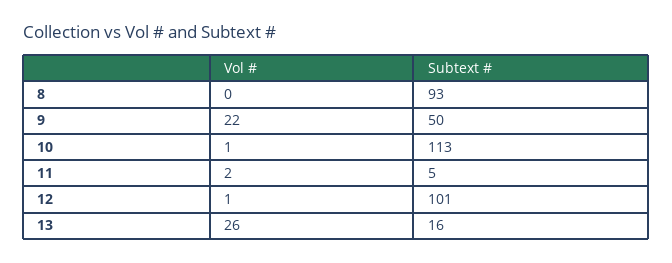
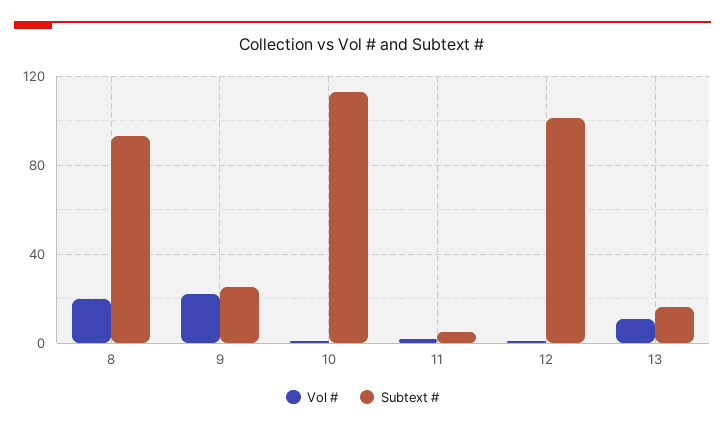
  {
    "Vol #": {
-     "8": 0,
+     "8": 20,
      "9": 22,
      "10": 1,
      "11": 2,
      "12": 1,
-     "13": 26
+     "13": 10
    },
    "Subtext #": {
      "8": 93,
-     "9": 50,
+     "9": 25,
      "10": 113,
      "11": 5,
      "12": 101,
      "13": 16
    }
  }

